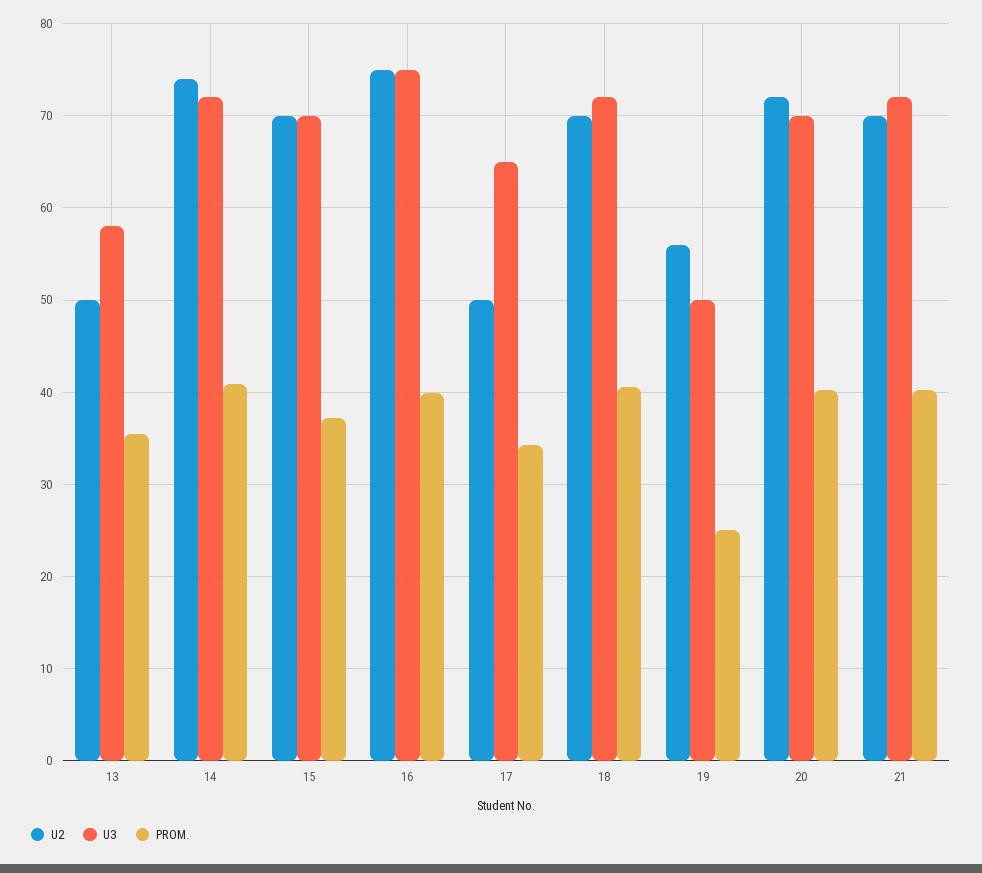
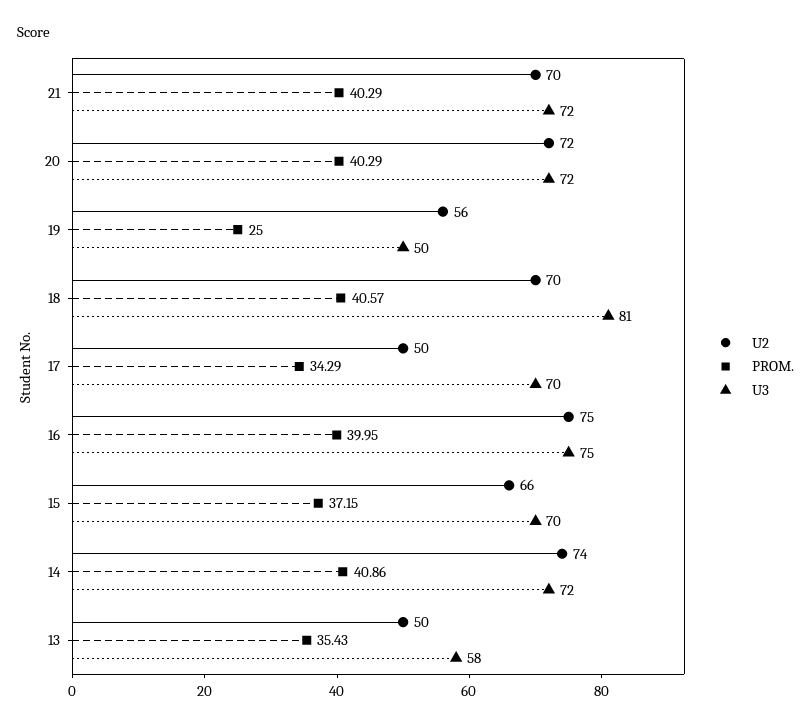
  {
    "U2": {
      "13": 50,
      "14": 74,
-     "15": 70,
+     "15": 66,
      "16": 75,
      "17": 50,
      "18": 70,
      "19": 56,
      "20": 72,
      "21": 70
    },
    "U3": {
      "13": 58,
      "14": 72,
      "15": 70,
      "16": 75,
-     "17": 65,
+     "17": 70,
-     "18": 72,
+     "18": 81,
      "19": 50,
-     "20": 70,
+     "20": 72,
      "21": 72
    },
    "PROM.": {
      "13": 35.43,
      "14": 40.86,
      "15": 37.15,
      "16": 39.95,
      "17": 34.29,
      "18": 40.57,
      "19": 25,
      "20": 40.29,
      "21": 40.29
    }
  }

